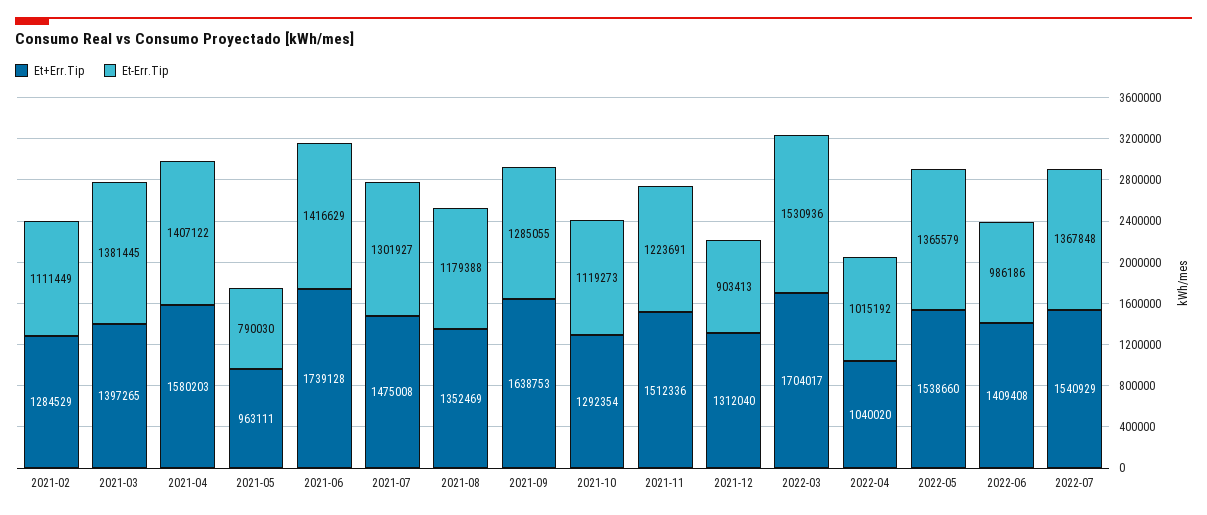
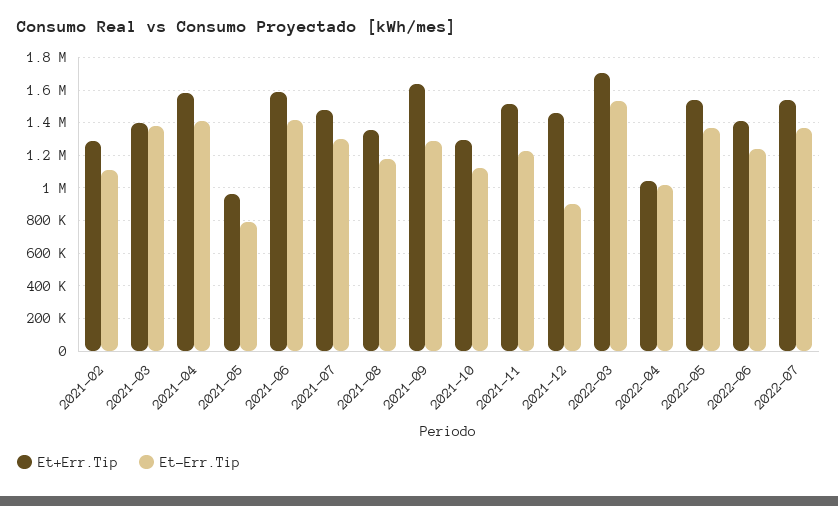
  {
    "Et+Err.Tip": {
      "2021-02": 1284529,
      "2021-03": 1397265,
      "2021-04": 1580203,
      "2021-05": 963111,
-     "2021-06": 1739128,
+     "2021-06": 1600000,
      "2021-07": 1475008,
      "2021-08": 1352469,
      "2021-09": 1638753,
      "2021-10": 1292354,
      "2021-11": 1512336,
-     "2021-12": 1312040,
+     "2021-12": 1450000,
      "2022-03": 1704017,
      "2022-04": 1040020,
      "2022-05": 1538660,
      "2022-06": 1409408,
      "2022-07": 1540929
    },
    "Et-Err.Tip": {
      "2021-02": 1111449,
      "2021-03": 1381445,
      "2021-04": 1407122,
      "2021-05": 790030,
      "2021-06": 1416629,
      "2021-07": 1301927,
      "2021-08": 1179388,
      "2021-09": 1285055,
      "2021-10": 1119273,
      "2021-11": 1223691,
      "2021-12": 903413,
      "2022-03": 1530936,
      "2022-04": 1015192,
      "2022-05": 1365579,
-     "2022-06": 986186,
+     "2022-06": 1250000,
      "2022-07": 1367848
    }
  }

